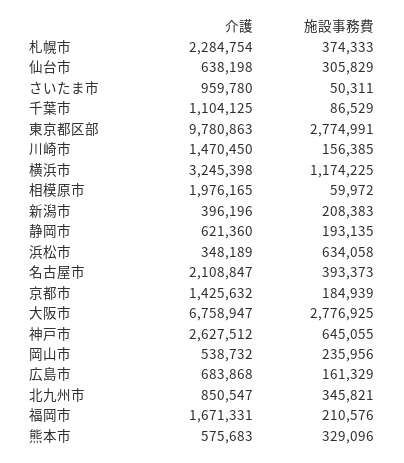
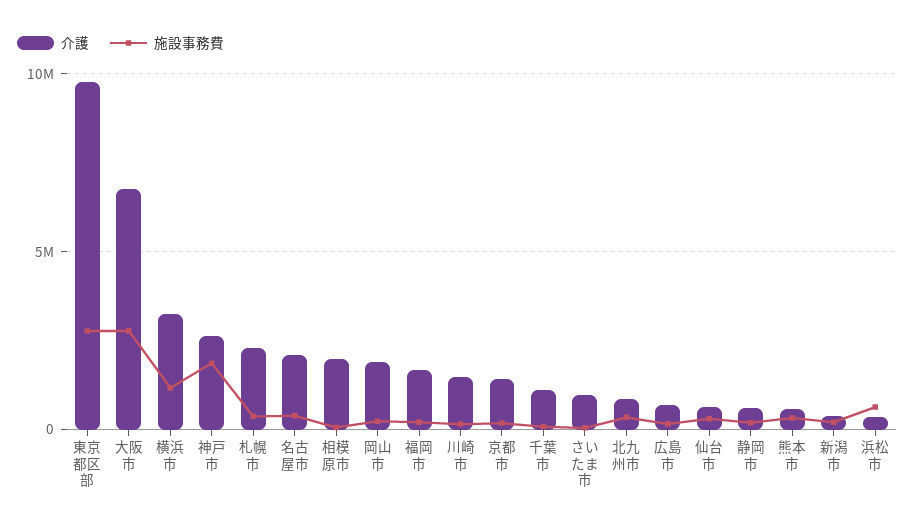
  {
    "介護": {
      "札幌市": 2284754,
      "仙台市": 638198,
      "さいたま市": 959780,
      "千葉市": 1104125,
      "東京都区部": 9780863,
      "川崎市": 1470450,
      "横浜市": 3245398,
      "相模原市": 1976165,
      "新潟市": 396196,
      "静岡市": 621360,
      "浜松市": 348189,
      "名古屋市": 2108847,
      "京都市": 1425632,
      "大阪市": 6758947,
      "神戸市": 2627512,
-     "岡山市": 538732,
+     "岡山市": 2000000,
      "広島市": 683868,
      "北九州市": 850547,
      "福岡市": 1671331,
      "熊本市": 575683
    },
    "施設事務費": {
      "札幌市": 374333,
      "仙台市": 305829,
      "さいたま市": 50311,
      "千葉市": 86529,
      "東京都区部": 2774991,
      "川崎市": 156385,
      "横浜市": 1174225,
      "相模原市": 59972,
      "新潟市": 208383,
      "静岡市": 193135,
      "浜松市": 634058,
      "名古屋市": 393373,
      "京都市": 184939,
      "大阪市": 2776925,
-     "神戸市": 645055,
+     "神戸市": 2000000,
      "岡山市": 235956,
      "広島市": 161329,
      "北九州市": 345821,
      "福岡市": 210576,
      "熊本市": 329096
    }
  }

